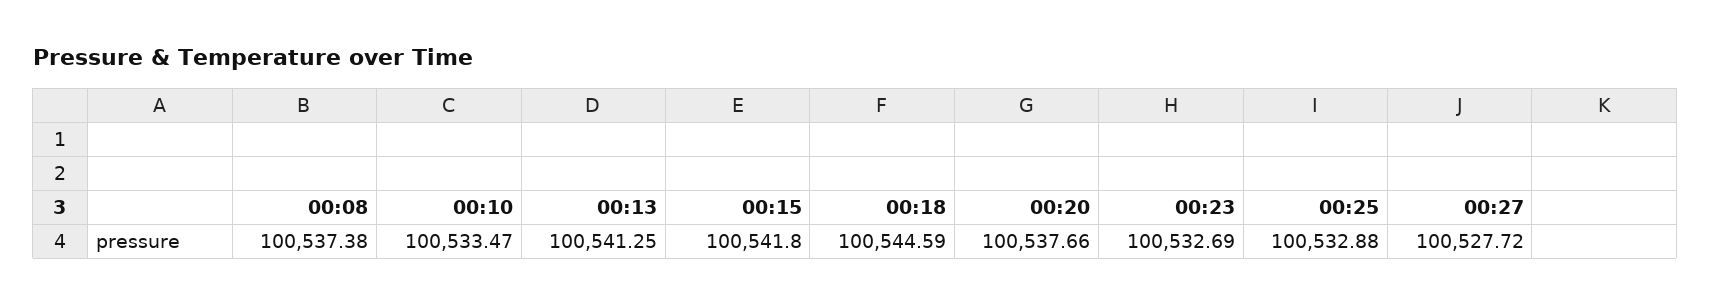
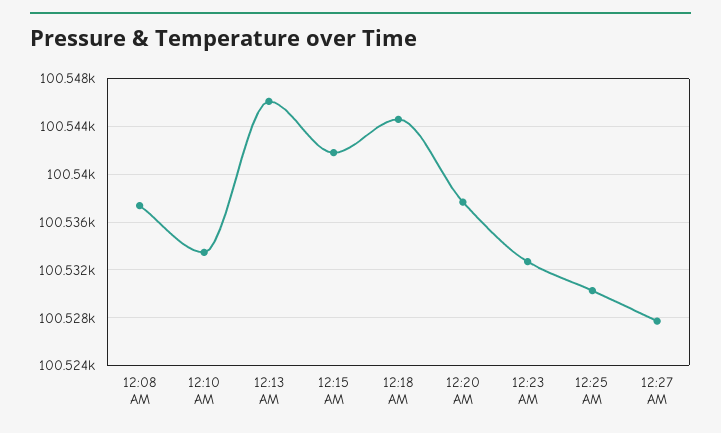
  {
    "00:08": 100537.38,
    "00:10": 100533.47,
-   "00:13": 100541.25,
+   "00:13": 100546,
    "00:15": 100541.8,
    "00:18": 100544.59,
    "00:20": 100537.66,
    "00:23": 100532.69,
-   "00:25": 100532.88,
+   "00:25": 100530,
    "00:27": 100527.72
  }

